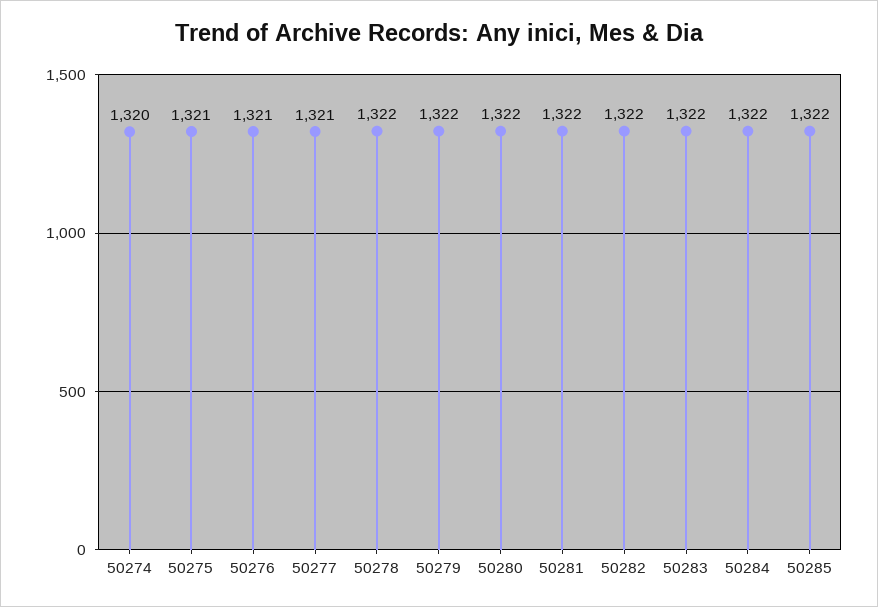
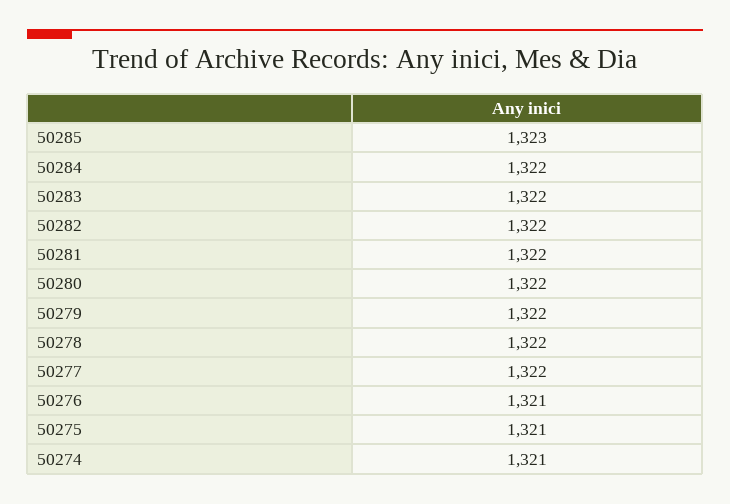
  {
-   "50274": 1320,
+   "50274": 1321,
    "50275": 1321,
    "50276": 1321,
-   "50277": 1321,
+   "50277": 1322,
    "50278": 1322,
    "50279": 1322,
    "50280": 1322,
    "50281": 1322,
    "50282": 1322,
    "50283": 1322,
    "50284": 1322,
-   "50285": 1322
+   "50285": 1323
  }

